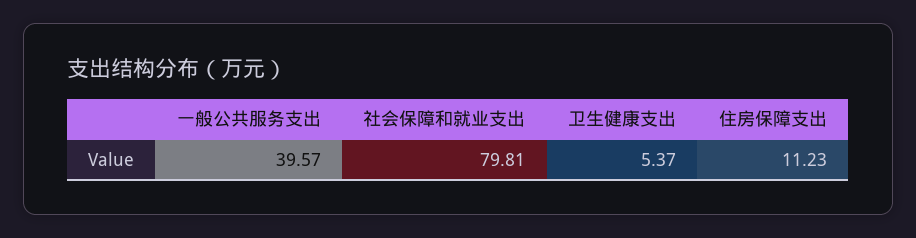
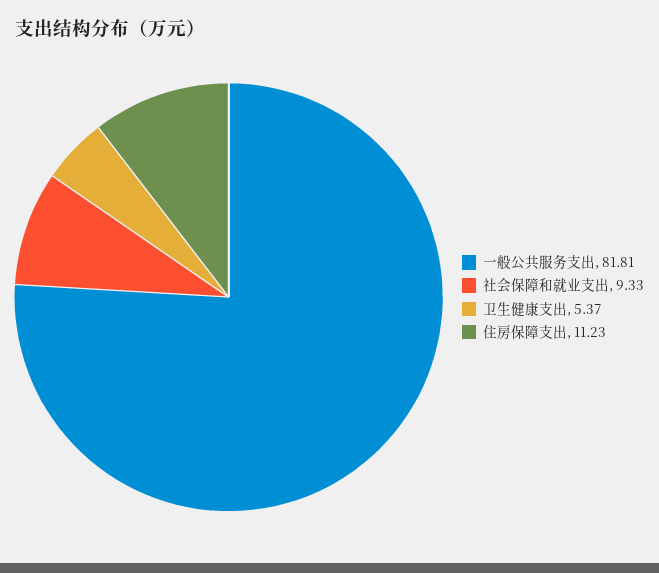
  {
-   "一般公共服务支出": 39.57,
+   "一般公共服务支出": 81.81,
-   "社会保障和就业支出": 79.81,
+   "社会保障和就业支出": 9.33,
    "卫生健康支出": 5.37,
    "住房保障支出": 11.23
  }

